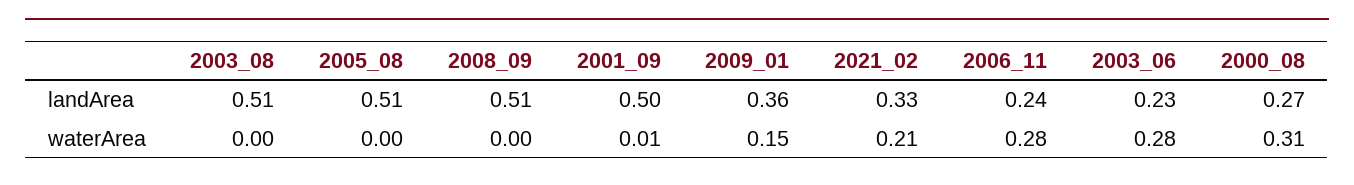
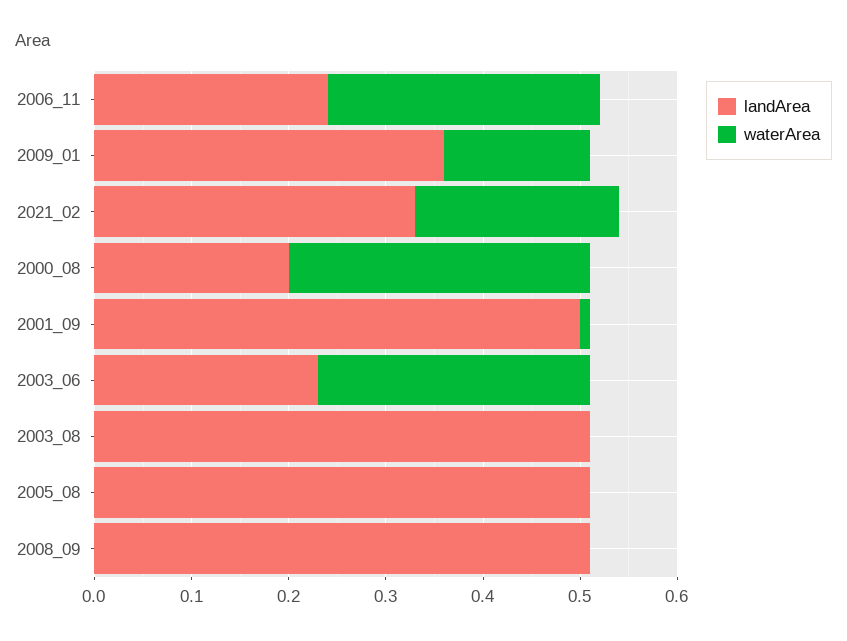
  {
    "landArea": {
      "2003_08": 0.51,
      "2005_08": 0.51,
      "2008_09": 0.51,
      "2001_09": 0.5,
      "2009_01": 0.36,
      "2021_02": 0.33,
      "2006_11": 0.24,
      "2003_06": 0.23,
-     "2000_08": 0.27
+     "2000_08": 0.2
    },
    "waterArea": {
      "2003_08": 0,
      "2005_08": 0,
      "2008_09": 0,
      "2001_09": 0.01,
      "2009_01": 0.15,
      "2021_02": 0.21,
      "2006_11": 0.28,
      "2003_06": 0.28,
      "2000_08": 0.31
    }
  }

